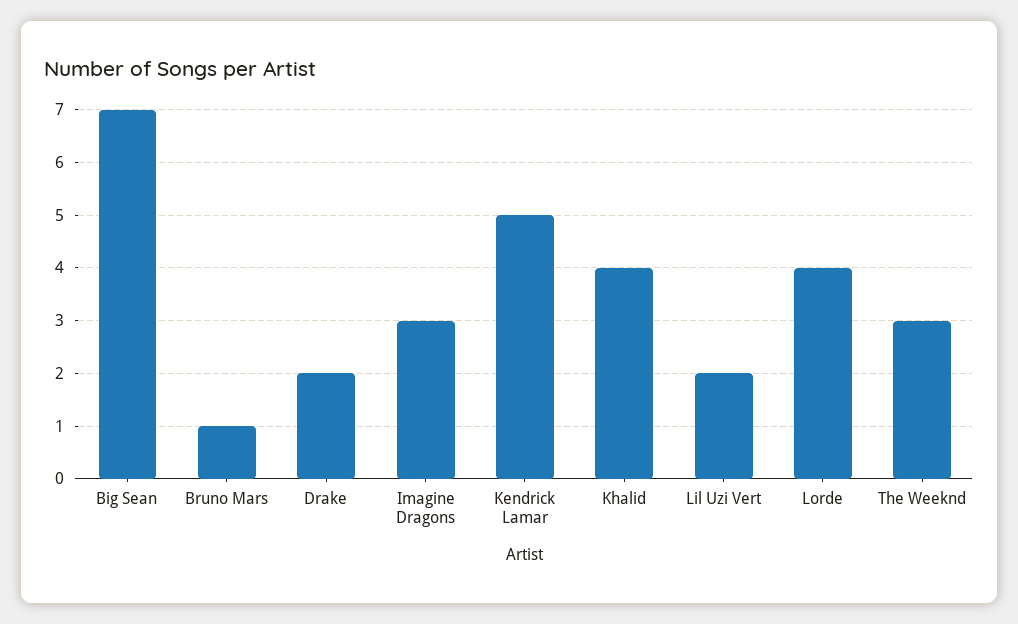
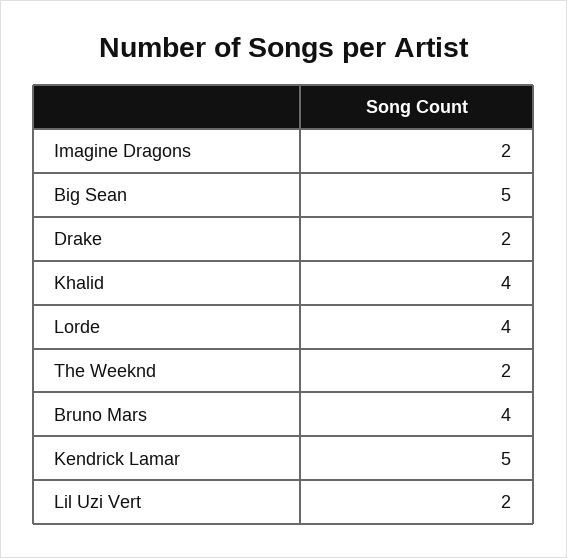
  {
-   "Big Sean": 7,
+   "Big Sean": 5,
-   "Bruno Mars": 1,
+   "Bruno Mars": 4,
    "Drake": 2,
-   "Imagine Dragons": 3,
+   "Imagine Dragons": 2,
    "Kendrick Lamar": 5,
    "Khalid": 4,
    "Lil Uzi Vert": 2,
    "Lorde": 4,
-   "The Weeknd": 3
+   "The Weeknd": 2
  }

